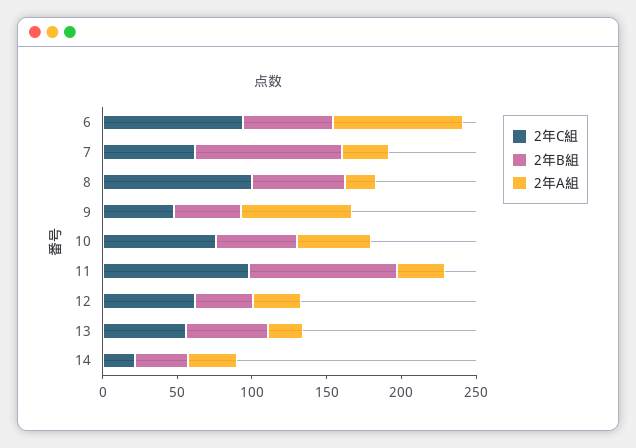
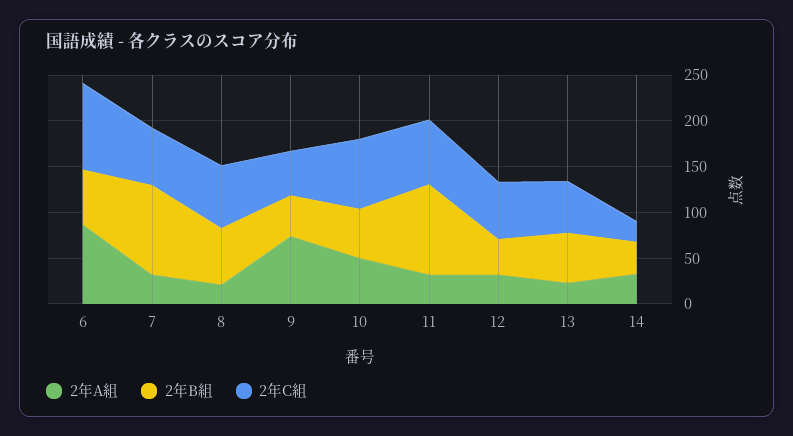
  {
    "2年C組": {
      "6": 90,
      "7": 60,
-     "8": 100,
+     "8": 70,
      "9": 50,
      "10": 80,
-     "11": 100,
+     "11": 70,
      "12": 60,
      "13": 60,
      "14": 20
    },
    "2年B組": {
      "6": 60,
      "7": 100,
      "8": 60,
      "9": 50,
      "10": 50,
      "11": 100,
      "12": 40,
      "13": 60,
      "14": 40
    },
    "2年A組": {
      "6": 90,
      "7": 30,
      "8": 20,
      "9": 70,
      "10": 50,
      "11": 30,
      "12": 30,
      "13": 20,
      "14": 30
    }
  }

